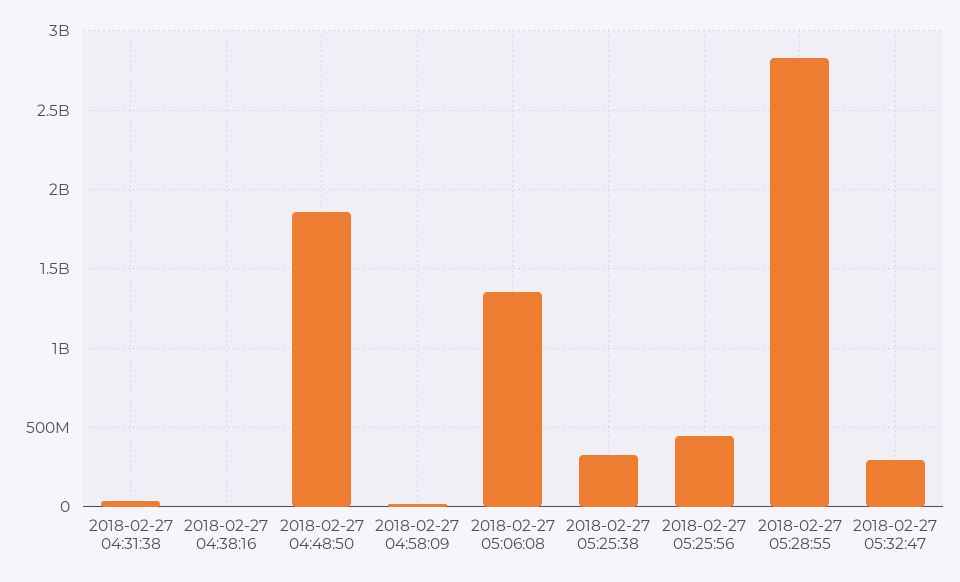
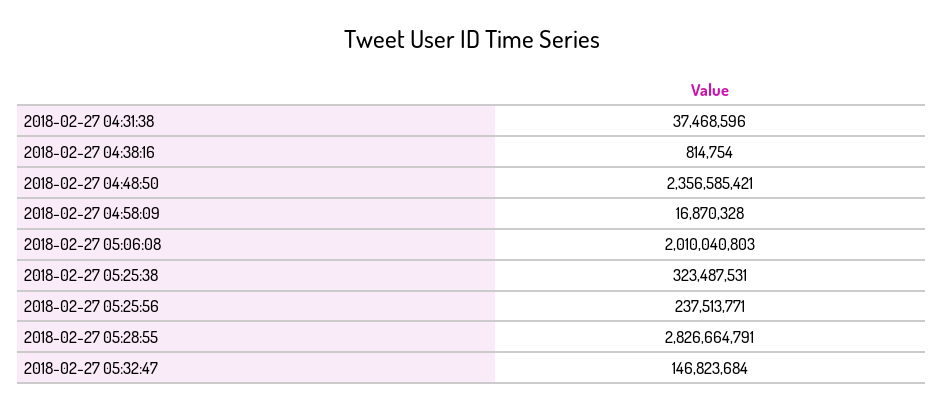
  {
    "2018-02-27 04:31:38": 37468596,
    "2018-02-27 04:38:16": 814754,
-   "2018-02-27 04:48:50": 1850000000,
+   "2018-02-27 04:48:50": 2356585421,
    "2018-02-27 04:58:09": 16870328,
-   "2018-02-27 05:06:08": 1350000000,
+   "2018-02-27 05:06:08": 2010040803,
    "2018-02-27 05:25:38": 323487531,
-   "2018-02-27 05:25:56": 450000000,
+   "2018-02-27 05:25:56": 237513771,
    "2018-02-27 05:28:55": 2826664791,
-   "2018-02-27 05:32:47": 300000000
+   "2018-02-27 05:32:47": 146823684
  }

